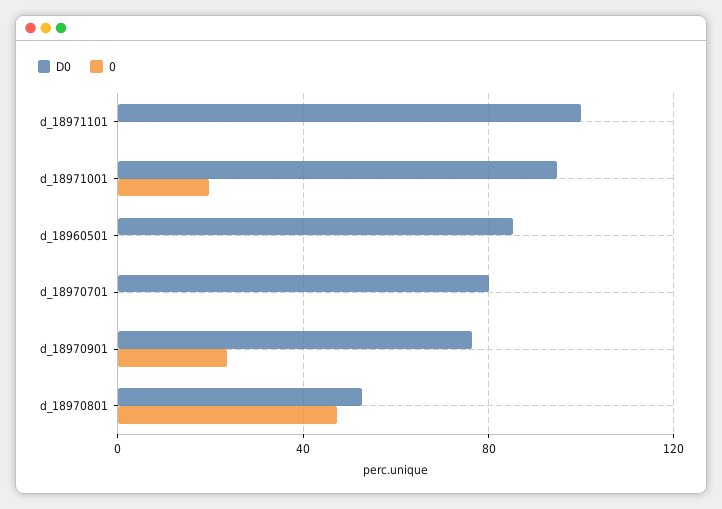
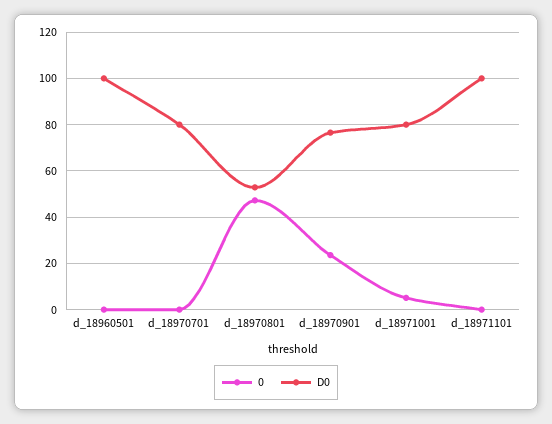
  {
    "D0": {
      "d_18971101": 100,
-     "d_18971001": 95,
+     "d_18971001": 80,
-     "d_18960501": 85,
+     "d_18960501": 100,
      "d_18970701": 80,
      "d_18970901": 75,
      "d_18970801": 55
    },
    "0": {
      "d_18971101": 0,
-     "d_18971001": 20,
+     "d_18971001": 5,
      "d_18960501": 0,
      "d_18970701": 0,
      "d_18970901": 25,
      "d_18970801": 45
    }
  }

